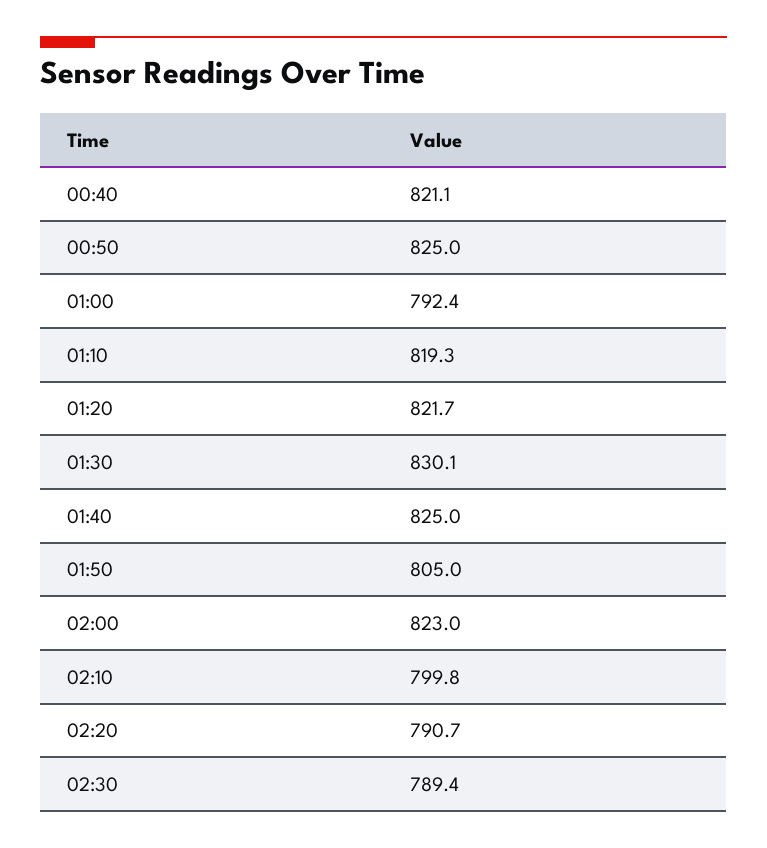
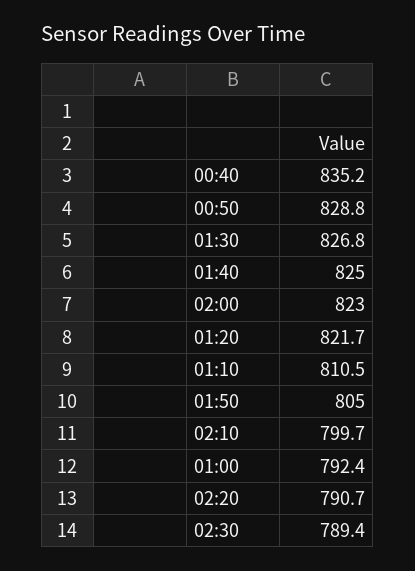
  {
-   "00:40": 821.1,
+   "00:40": 835.2,
-   "00:50": 825,
+   "00:50": 828.8,
    "01:00": 792.4,
-   "01:10": 819.3,
+   "01:10": 810.5,
    "01:20": 821.7,
-   "01:30": 830.1,
+   "01:30": 826.8,
    "01:40": 825,
    "01:50": 805,
    "02:00": 823,
-   "02:10": 799.8,
+   "02:10": 799.7,
    "02:20": 790.7,
    "02:30": 789.4
  }

